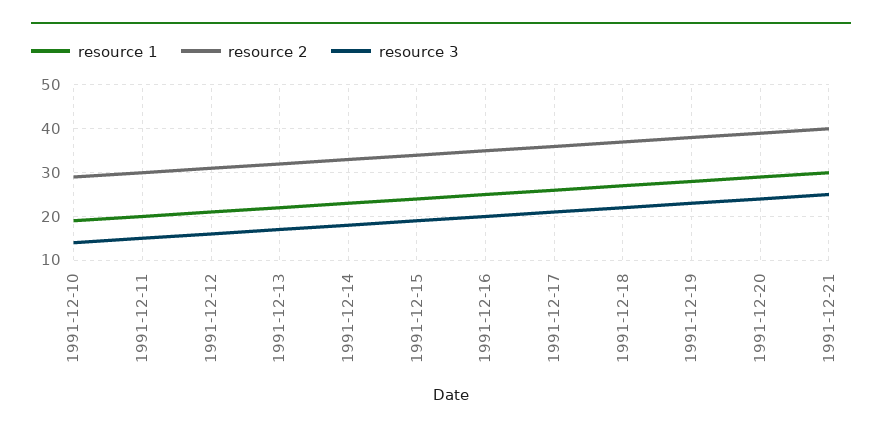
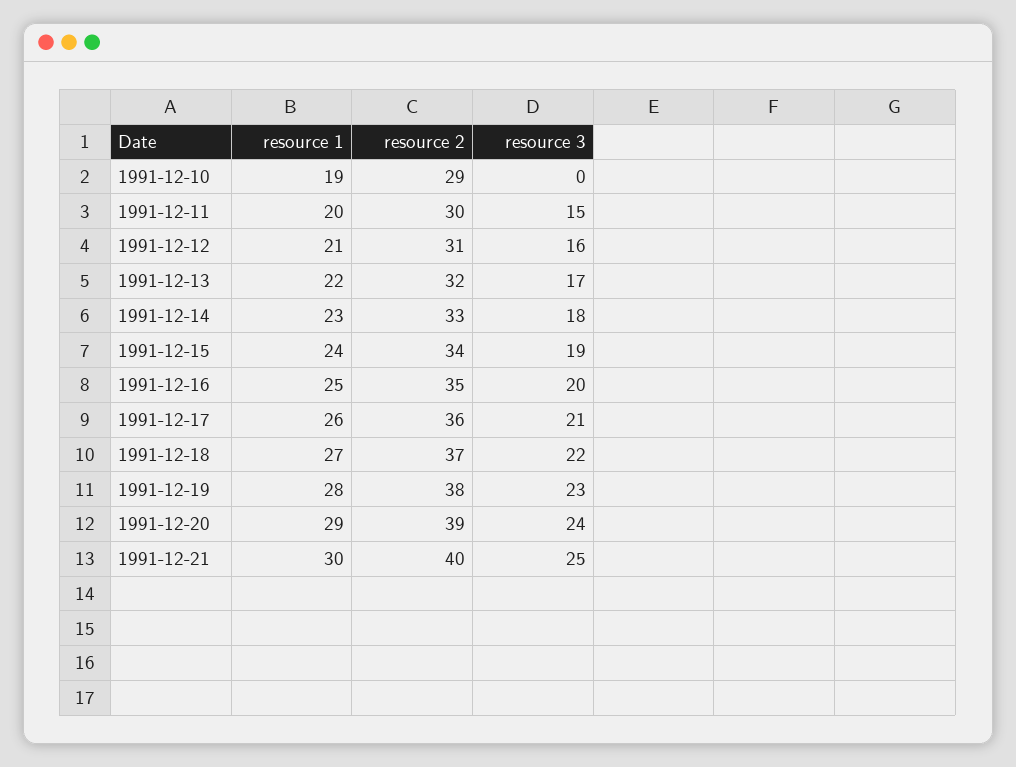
  {
    "resource 1": {
      "1991-12-10": 19,
      "1991-12-11": 20,
      "1991-12-12": 21,
      "1991-12-13": 22,
      "1991-12-14": 23,
      "1991-12-15": 24,
      "1991-12-16": 25,
      "1991-12-17": 26,
      "1991-12-18": 27,
      "1991-12-19": 28,
      "1991-12-20": 29,
      "1991-12-21": 30
    },
    "resource 2": {
      "1991-12-10": 29,
      "1991-12-11": 30,
      "1991-12-12": 31,
      "1991-12-13": 32,
      "1991-12-14": 33,
      "1991-12-15": 34,
      "1991-12-16": 35,
      "1991-12-17": 36,
      "1991-12-18": 37,
      "1991-12-19": 38,
      "1991-12-20": 39,
      "1991-12-21": 40
    },
    "resource 3": {
-     "1991-12-10": 15,
+     "1991-12-10": 0,
      "1991-12-11": 15,
      "1991-12-12": 16,
      "1991-12-13": 17,
      "1991-12-14": 18,
      "1991-12-15": 19,
      "1991-12-16": 20,
      "1991-12-17": 21,
      "1991-12-18": 22,
      "1991-12-19": 23,
      "1991-12-20": 24,
      "1991-12-21": 25
    }
  }

